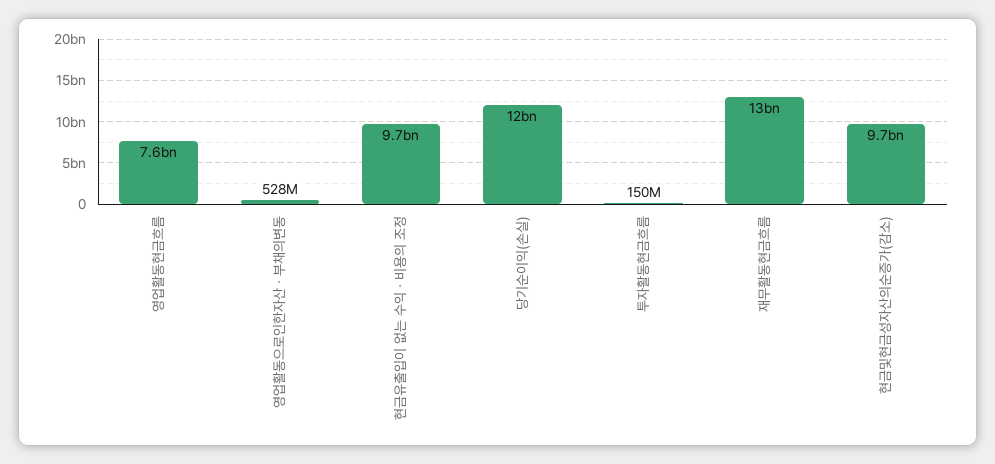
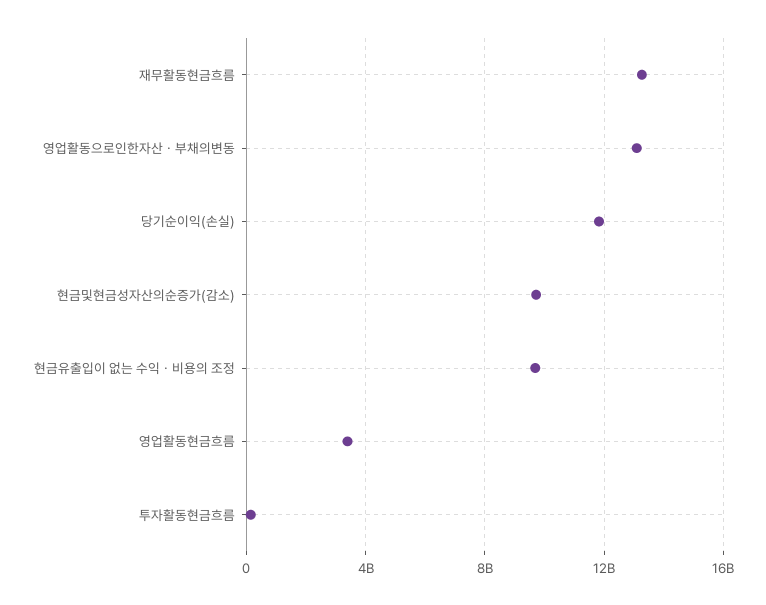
  {
-   "영업활동현금흐름": 7600000000,
+   "영업활동현금흐름": 3500000000,
-   "영업활동으로인한자산ㆍ부채의변동": 528000000,
+   "영업활동으로인한자산ㆍ부채의변동": 13000000000,
    "현금유출입이 없는 수익ㆍ비용의 조정": 9700000000,
    "당기순이익(손실)": 12000000000,
    "투자활동현금흐름": 150000000,
    "재무활동현금흐름": 13000000000,
    "현금및현금성자산의순증가(감소)": 9700000000
  }

